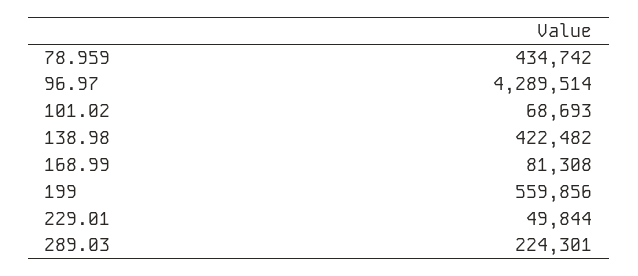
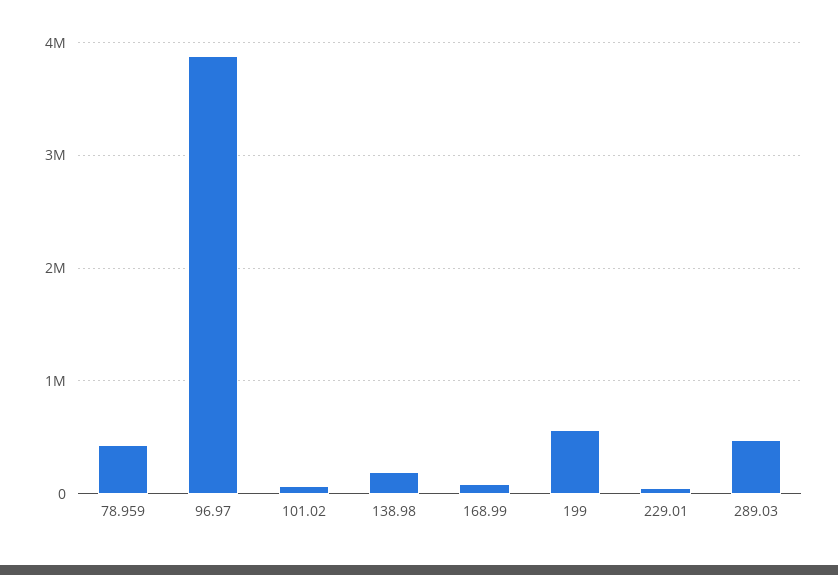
  {
    "78.959": 434742,
-   "96.97": 4289514,
+   "96.97": 3900000,
    "101.02": 68693,
-   "138.98": 422482,
+   "138.98": 200000,
    "168.99": 81308,
    "199": 559856,
    "229.01": 49844,
-   "289.03": 224301
+   "289.03": 500000
  }

